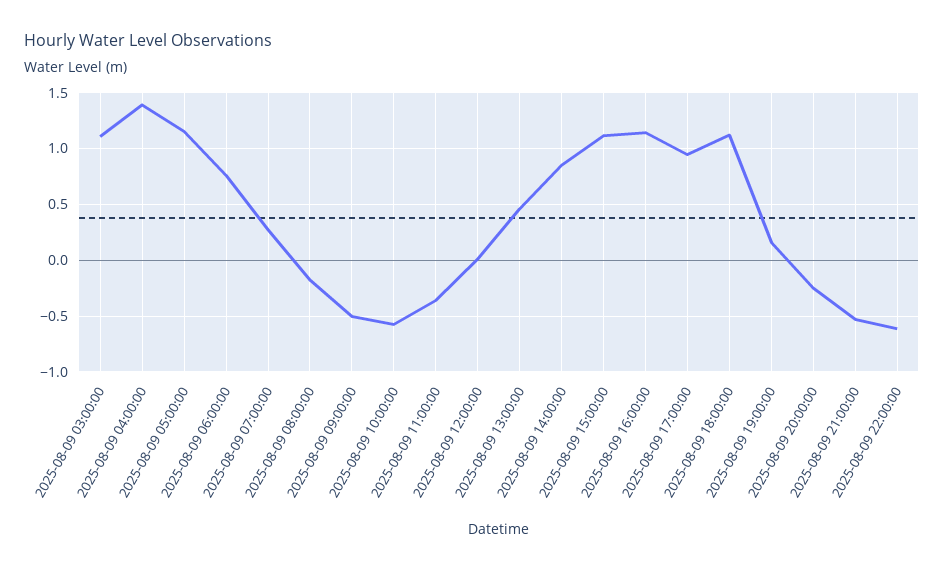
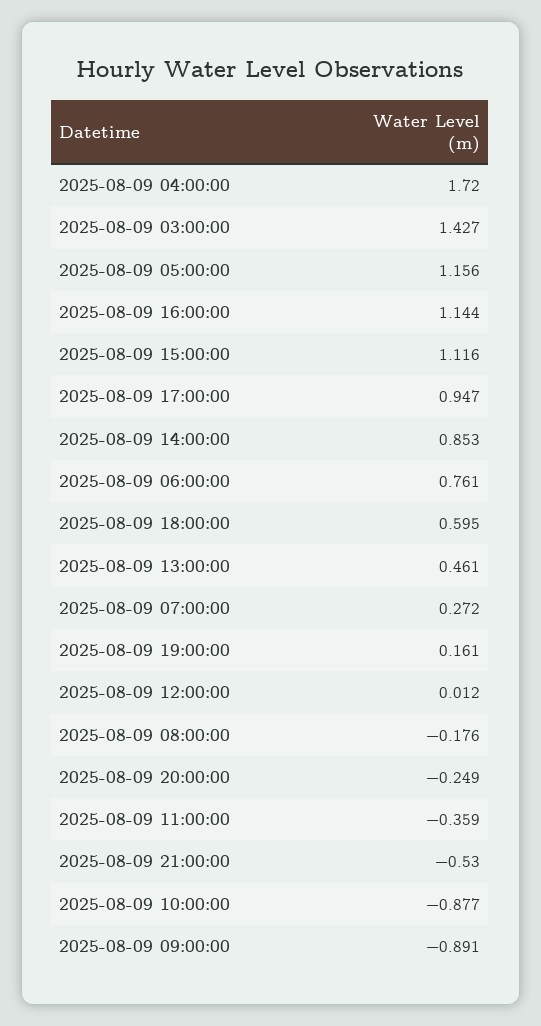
  {
-   "2025-08-09 03:00:00": 1.1,
+   "2025-08-09 03:00:00": 1.427,
-   "2025-08-09 04:00:00": 1.4,
+   "2025-08-09 04:00:00": 1.72,
    "2025-08-09 05:00:00": 1.156,
    "2025-08-09 06:00:00": 0.761,
    "2025-08-09 07:00:00": 0.272,
    "2025-08-09 08:00:00": -0.176,
-   "2025-08-09 09:00:00": -0.5,
+   "2025-08-09 09:00:00": -0.891,
-   "2025-08-09 10:00:00": -0.6,
+   "2025-08-09 10:00:00": -0.877,
    "2025-08-09 11:00:00": -0.359,
    "2025-08-09 12:00:00": 0.012,
    "2025-08-09 13:00:00": 0.461,
    "2025-08-09 14:00:00": 0.853,
    "2025-08-09 15:00:00": 1.116,
    "2025-08-09 16:00:00": 1.144,
    "2025-08-09 17:00:00": 0.947,
-   "2025-08-09 18:00:00": 1.1,
+   "2025-08-09 18:00:00": 0.595,
    "2025-08-09 19:00:00": 0.161,
    "2025-08-09 20:00:00": -0.249,
-   "2025-08-09 21:00:00": -0.53,
+   "2025-08-09 21:00:00": -0.53
-   "2025-08-09 22:00:00": -0.6
  }

